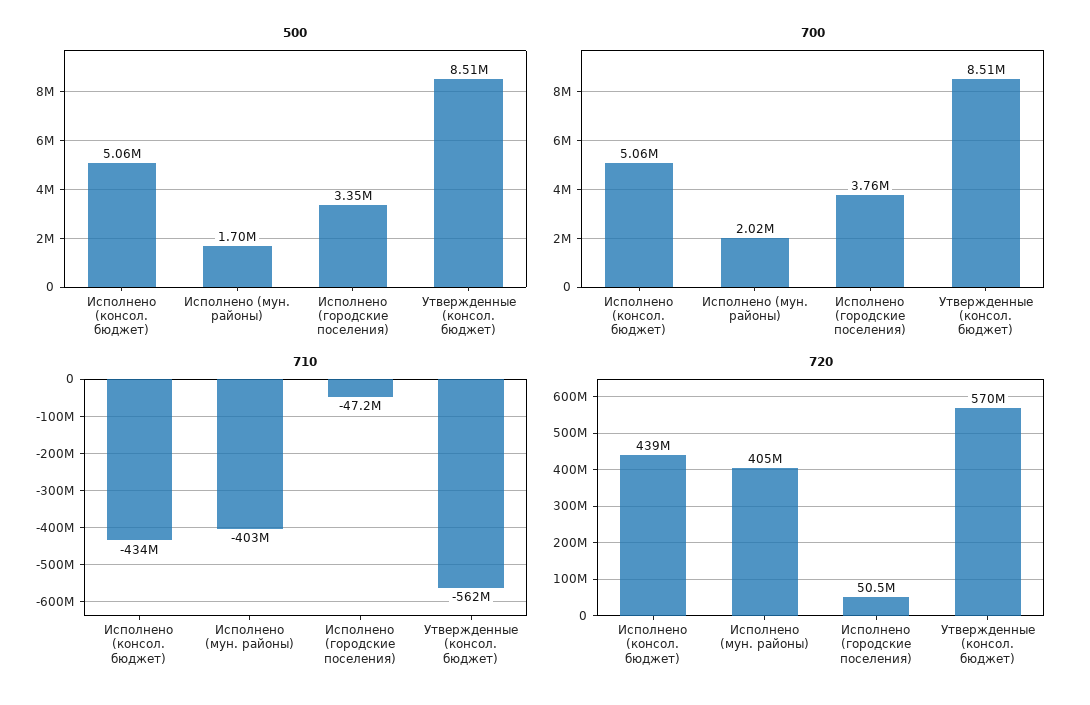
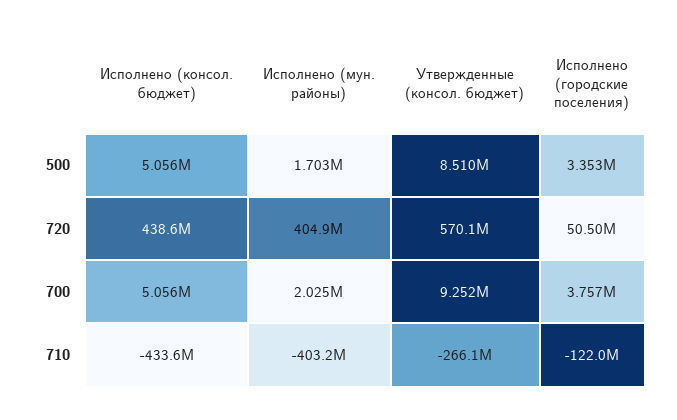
  {
    "500": {
      "Исполнено (консол. бюджет)": 5056000,
      "Исполнено (мун. районы)": 1703000,
      "Исполнено (городские поселения)": 3353000,
      "Утвержденные (консол. бюджет)": 8510000
    },
    "700": {
      "Исполнено (консол. бюджет)": 5056000,
      "Исполнено (мун. районы)": 2025000,
      "Исполнено (городские поселения)": 3757000,
-     "Утвержденные (консол. бюджет)": 8510000
+     "Утвержденные (консол. бюджет)": 9252000
    },
    "710": {
      "Исполнено (консол. бюджет)": -433600000,
      "Исполнено (мун. районы)": -403200000,
-     "Исполнено (городские поселения)": -47200000,
+     "Исполнено (городские поселения)": -122000000,
-     "Утвержденные (консол. бюджет)": -562000000
+     "Утвержденные (консол. бюджет)": -266100000
    },
    "720": {
      "Исполнено (консол. бюджет)": 438600000,
      "Исполнено (мун. районы)": 404900000,
      "Исполнено (городские поселения)": 50500000,
      "Утвержденные (консол. бюджет)": 570100000
    }
  }

